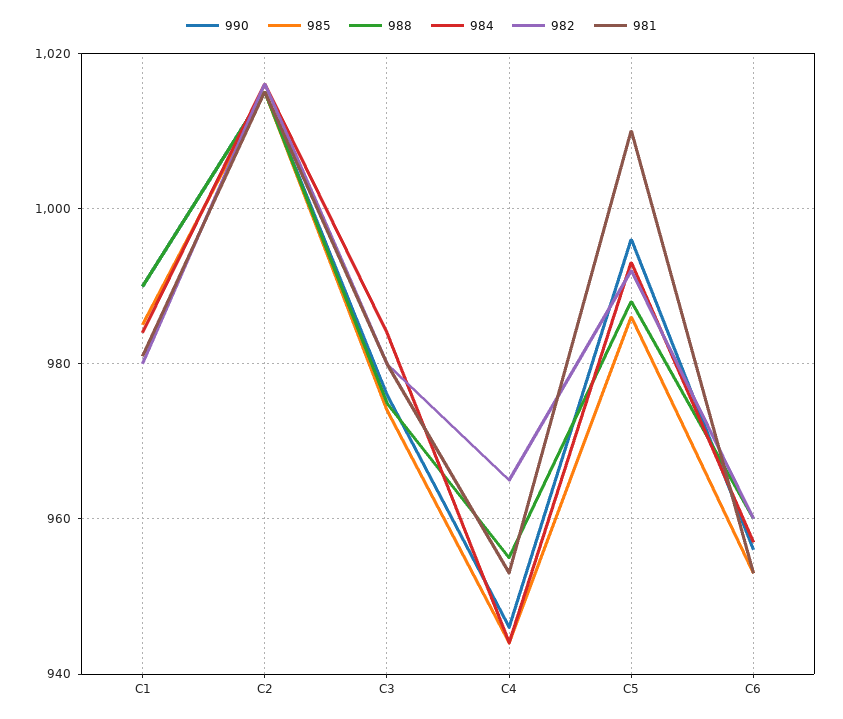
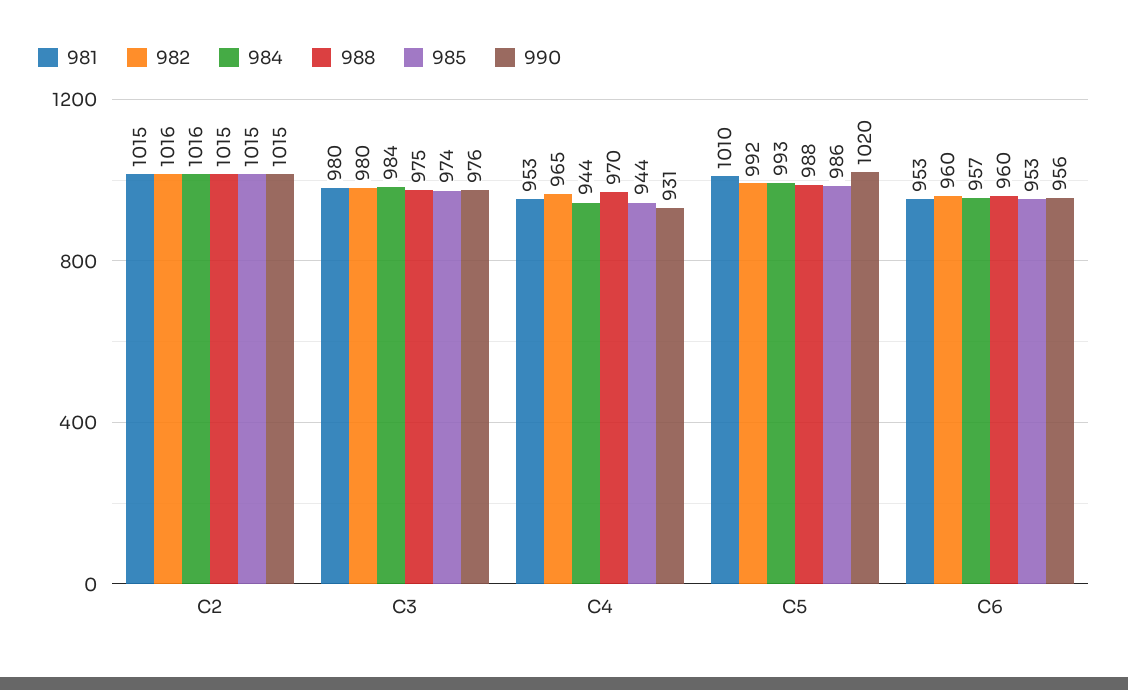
  {
    "990": {
-     "C1": 990,
      "C2": 1015,
      "C3": 976,
-     "C4": 945,
+     "C4": 931,
-     "C5": 995,
+     "C5": 1020,
      "C6": 956
    },
    "985": {
-     "C1": 985,
      "C2": 1015,
      "C3": 974,
      "C4": 944,
      "C5": 986,
      "C6": 953
    },
    "988": {
-     "C1": 990,
      "C2": 1015,
      "C3": 975,
-     "C4": 955,
+     "C4": 970,
      "C5": 988,
      "C6": 960
    },
    "984": {
-     "C1": 985,
      "C2": 1016,
      "C3": 984,
      "C4": 944,
      "C5": 993,
      "C6": 957
    },
    "982": {
-     "C1": 980,
      "C2": 1016,
      "C3": 980,
      "C4": 965,
      "C5": 992,
      "C6": 960
    },
    "981": {
-     "C1": 980,
      "C2": 1015,
      "C3": 980,
      "C4": 953,
      "C5": 1010,
      "C6": 953
    }
  }

